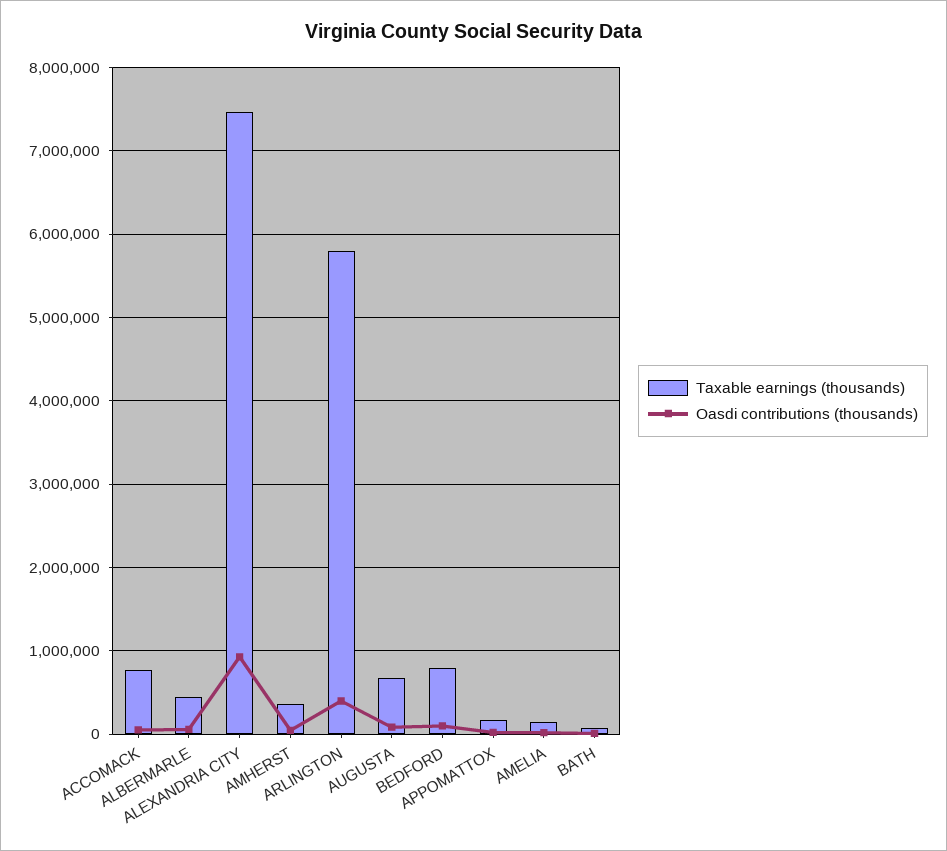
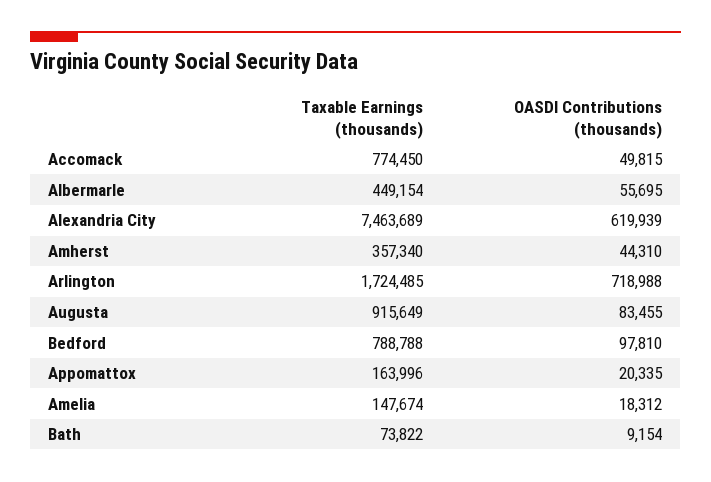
  {
    "Taxable earnings (thousands)": {
      "ACCOMACK": 774450,
      "ALBERMARLE": 449154,
      "ALEXANDRIA CITY": 7463689,
      "AMHERST": 357340,
-     "ARLINGTON": 5800000,
+     "ARLINGTON": 1724485,
-     "AUGUSTA": 700000,
+     "AUGUSTA": 915649,
      "BEDFORD": 788788,
      "APPOMATTOX": 163996,
      "AMELIA": 147674,
      "BATH": 73822
    },
    "Oasdi contributions (thousands)": {
      "ACCOMACK": 49815,
      "ALBERMARLE": 55695,
-     "ALEXANDRIA CITY": 900000,
+     "ALEXANDRIA CITY": 619939,
      "AMHERST": 44310,
-     "ARLINGTON": 400000,
+     "ARLINGTON": 718988,
      "AUGUSTA": 83455,
      "BEDFORD": 97810,
      "APPOMATTOX": 20335,
      "AMELIA": 18312,
      "BATH": 9154
    }
  }

